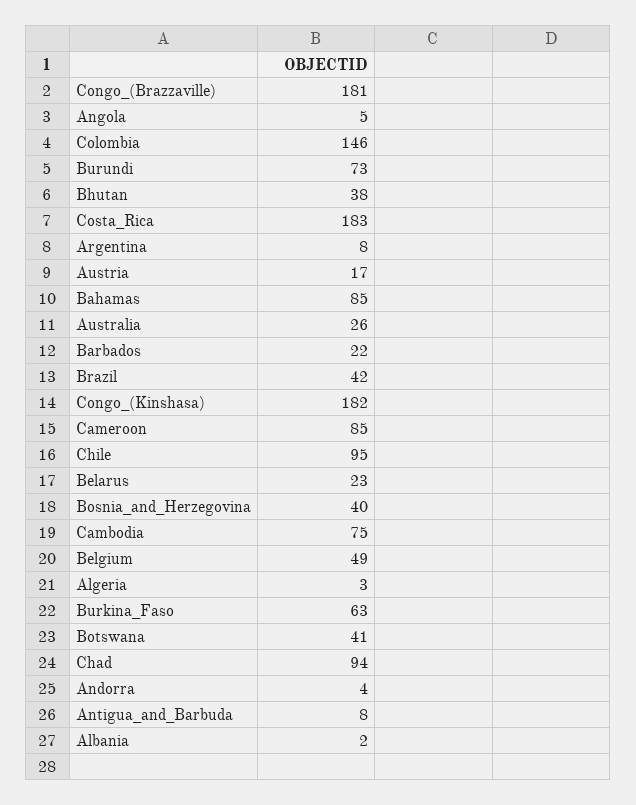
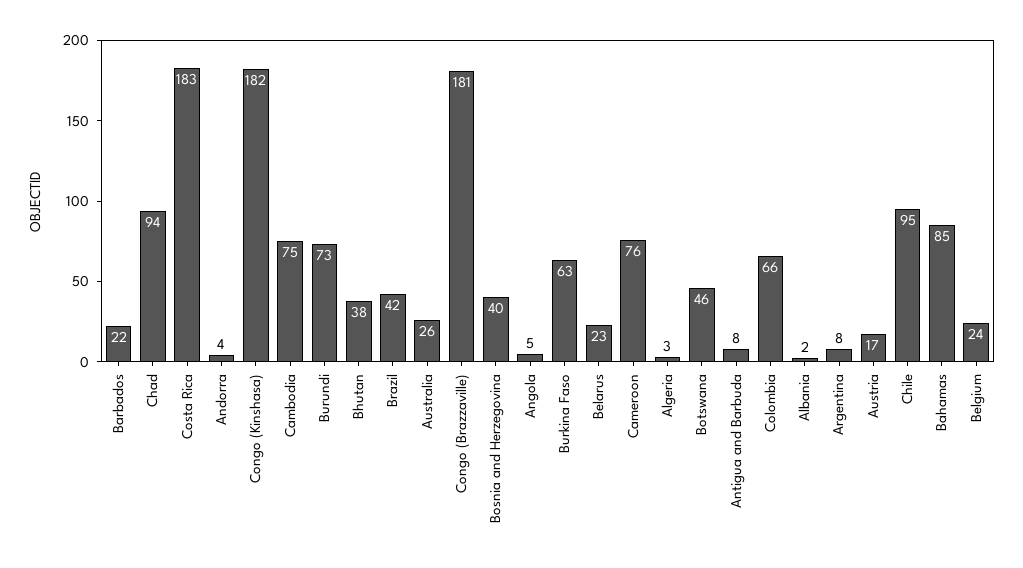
  {
    "Congo_(Brazzaville)": 181,
    "Angola": 5,
-   "Colombia": 146,
+   "Colombia": 66,
    "Burundi": 73,
    "Bhutan": 38,
    "Costa_Rica": 183,
    "Argentina": 8,
    "Austria": 17,
    "Bahamas": 85,
    "Australia": 26,
    "Barbados": 22,
    "Brazil": 42,
    "Congo_(Kinshasa)": 182,
-   "Cameroon": 85,
+   "Cameroon": 76,
    "Chile": 95,
    "Belarus": 23,
    "Bosnia_and_Herzegovina": 40,
    "Cambodia": 75,
-   "Belgium": 49,
+   "Belgium": 24,
    "Algeria": 3,
    "Burkina_Faso": 63,
-   "Botswana": 41,
+   "Botswana": 46,
    "Chad": 94,
    "Andorra": 4,
    "Antigua_and_Barbuda": 8,
    "Albania": 2
  }

